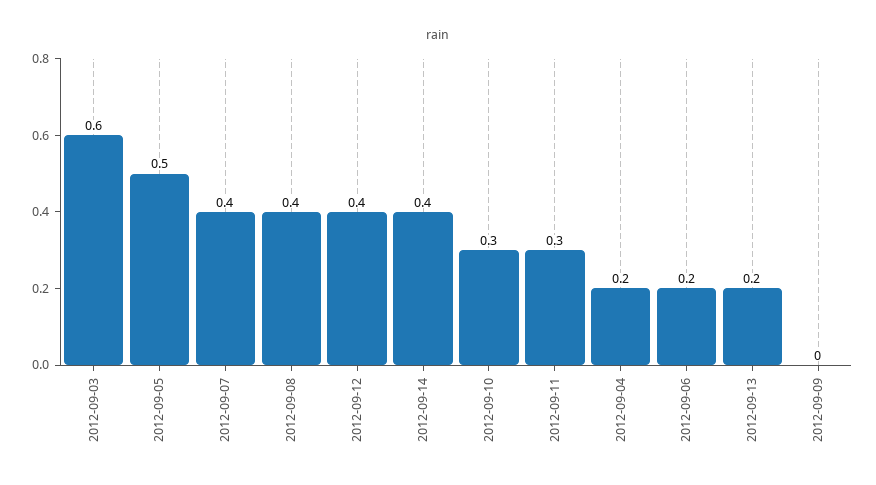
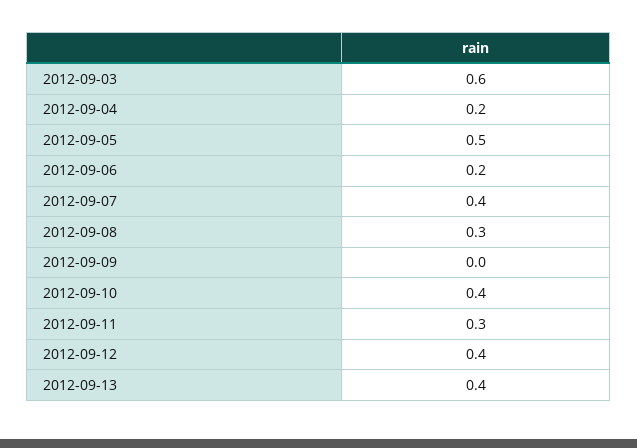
  {
    "2012-09-03": 0.6,
    "2012-09-05": 0.5,
    "2012-09-07": 0.4,
-   "2012-09-08": 0.4,
+   "2012-09-08": 0.3,
    "2012-09-12": 0.4,
-   "2012-09-14": 0.4,
-   "2012-09-10": 0.3,
+   "2012-09-10": 0.4,
    "2012-09-11": 0.3,
    "2012-09-04": 0.2,
    "2012-09-06": 0.2,
-   "2012-09-13": 0.2,
+   "2012-09-13": 0.4,
    "2012-09-09": 0
  }

